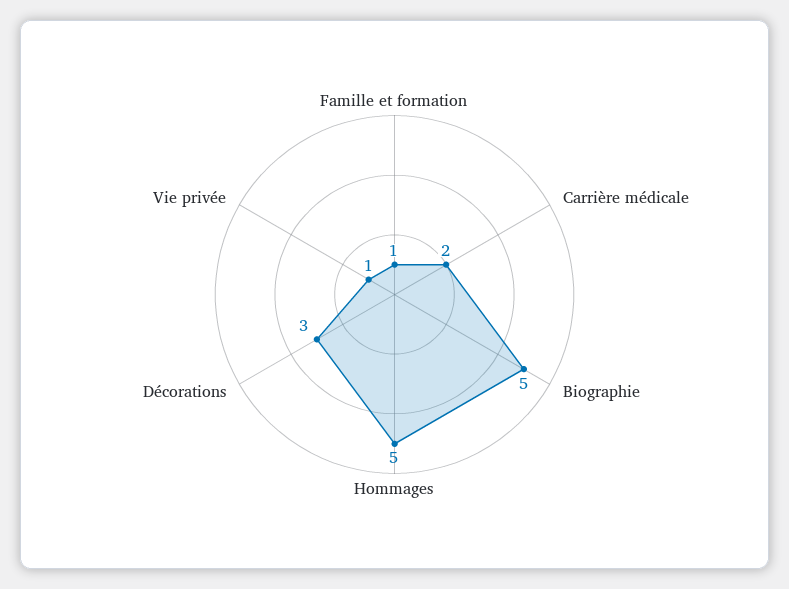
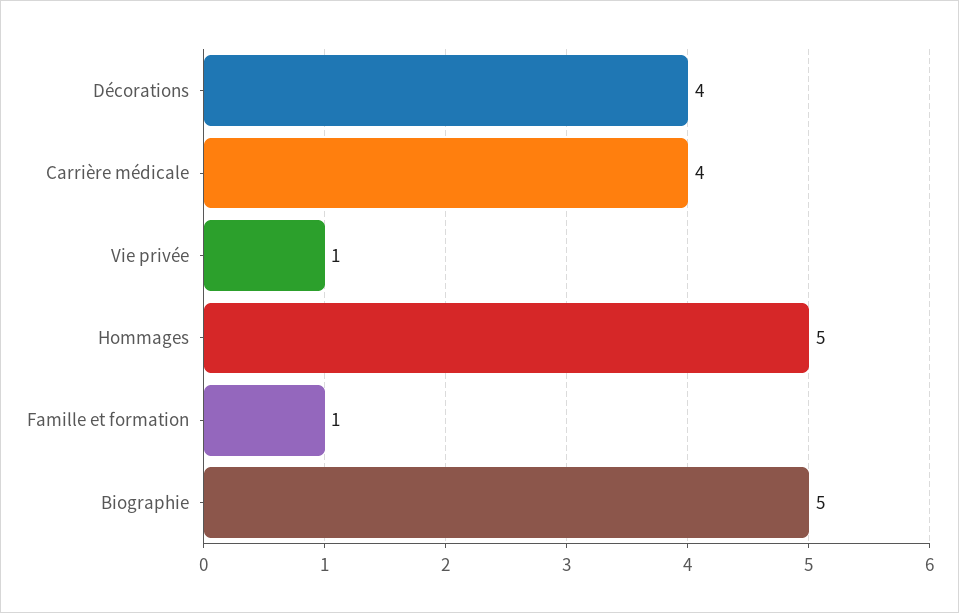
  {
    "Famille et formation": 1,
-   "Carrière médicale": 2,
+   "Carrière médicale": 4,
    "Biographie": 5,
    "Hommages": 5,
-   "Décorations": 3,
+   "Décorations": 4,
    "Vie privée": 1
  }

